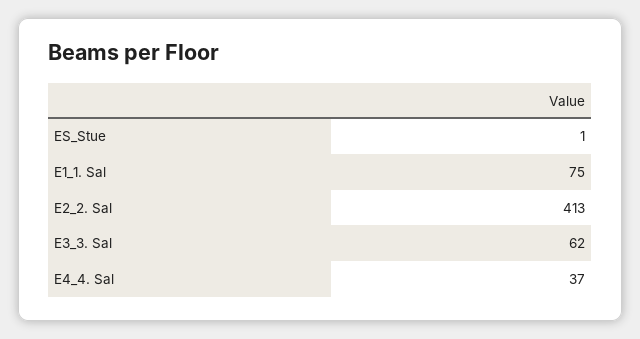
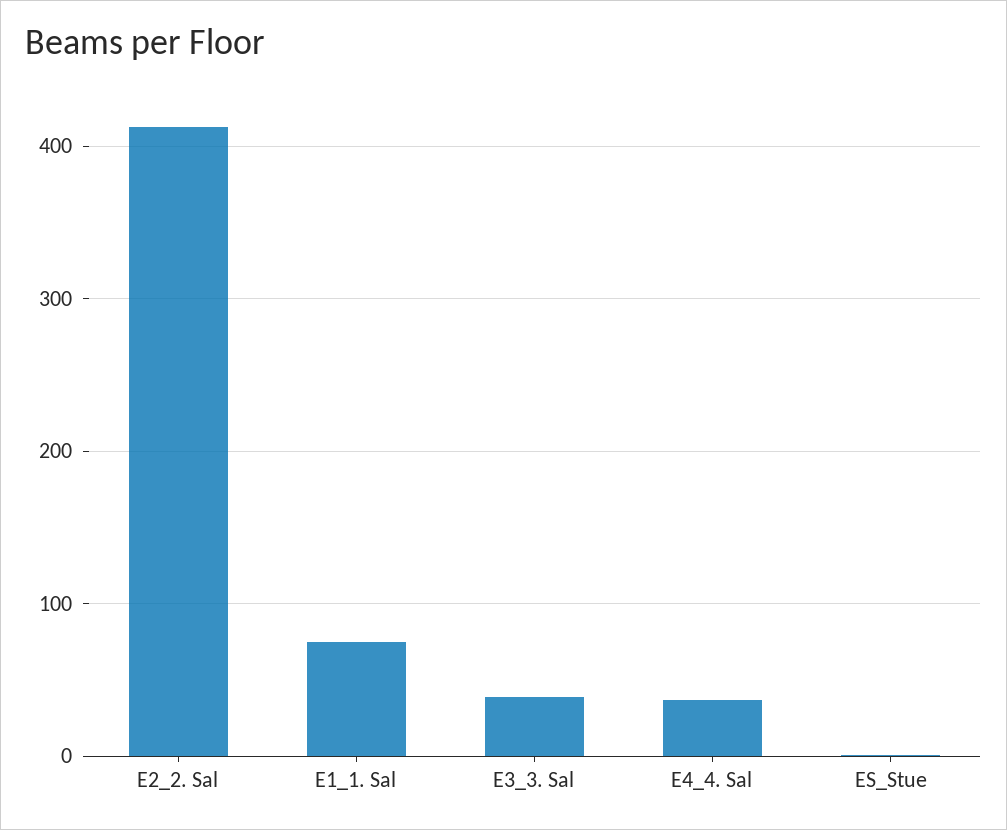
  {
    "ES_Stue": 1,
    "E1_1. Sal": 75,
    "E2_2. Sal": 413,
-   "E3_3. Sal": 62,
+   "E3_3. Sal": 40,
    "E4_4. Sal": 37
  }

